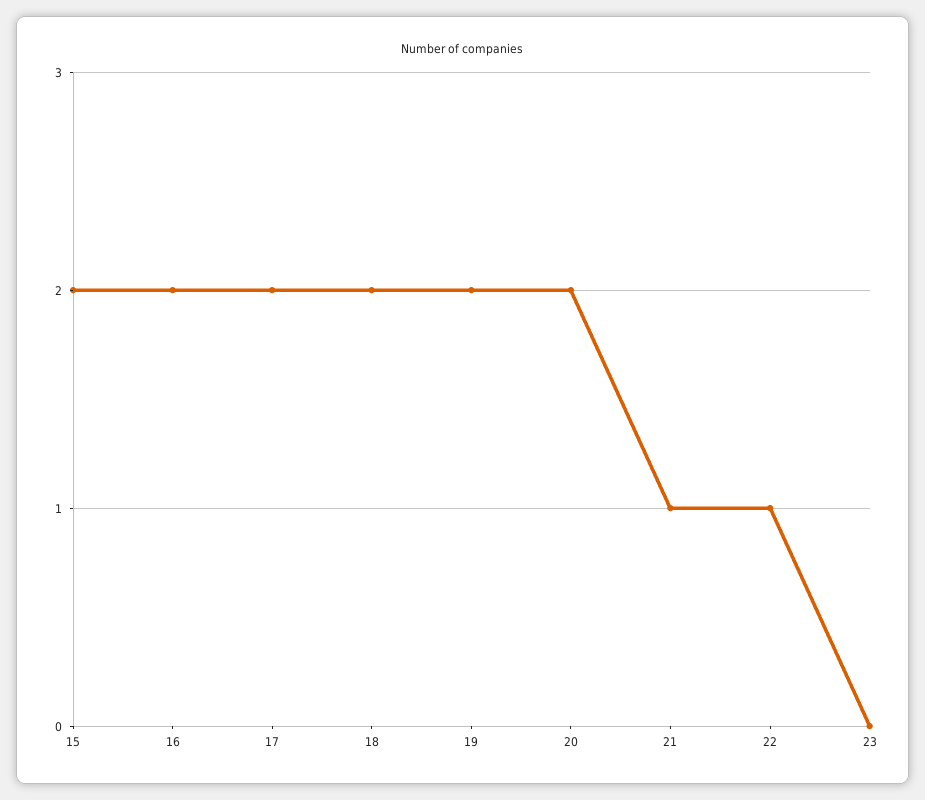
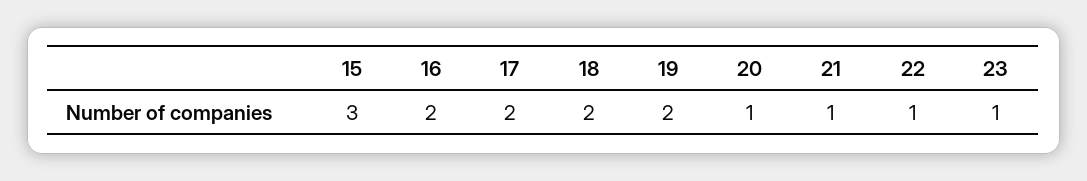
  {
-   "15": 2,
+   "15": 3,
    "16": 2,
    "17": 2,
    "18": 2,
    "19": 2,
-   "20": 2,
+   "20": 1,
    "21": 1,
    "22": 1,
-   "23": 0
+   "23": 1
  }

